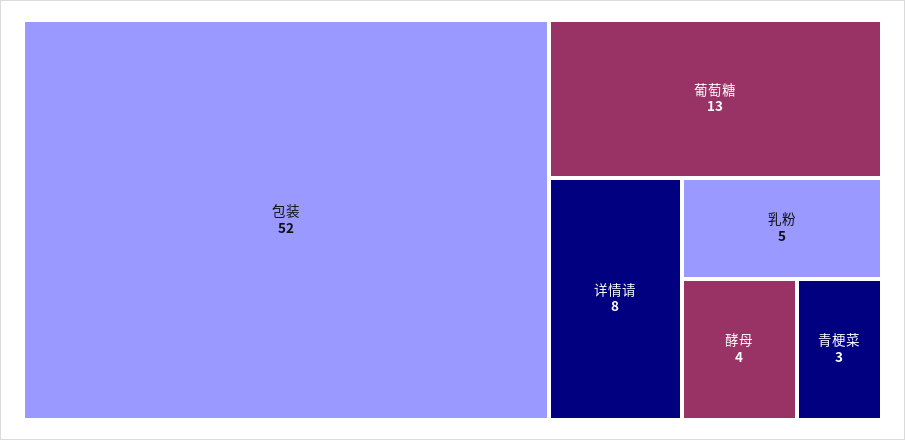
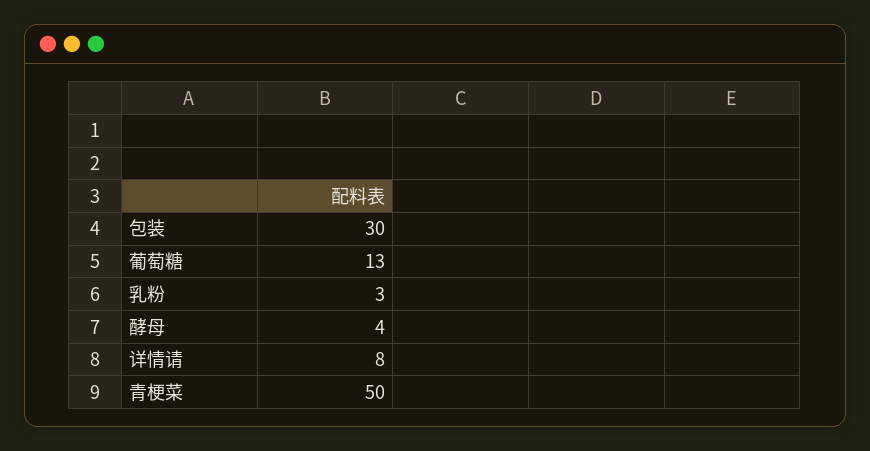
  {
-   "包装": 52,
+   "包装": 30,
    "葡萄糖": 13,
    "详情请": 8,
-   "乳粉": 5,
+   "乳粉": 3,
    "酵母": 4,
-   "青梗菜": 3
+   "青梗菜": 50
  }

